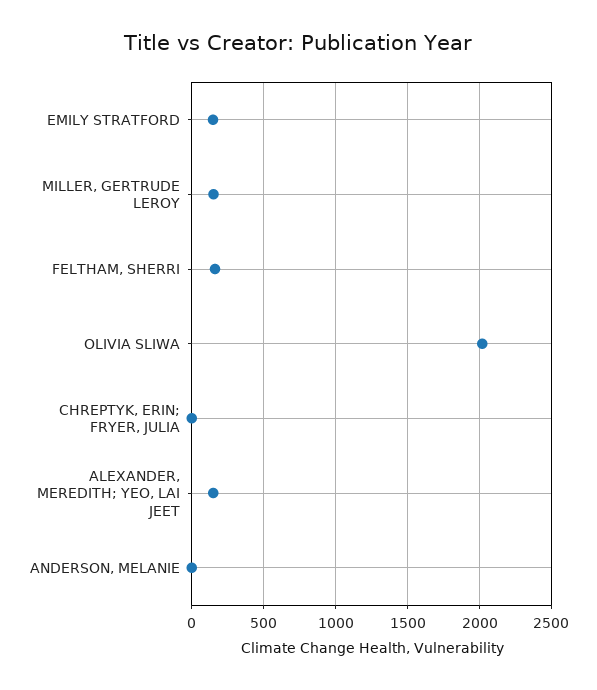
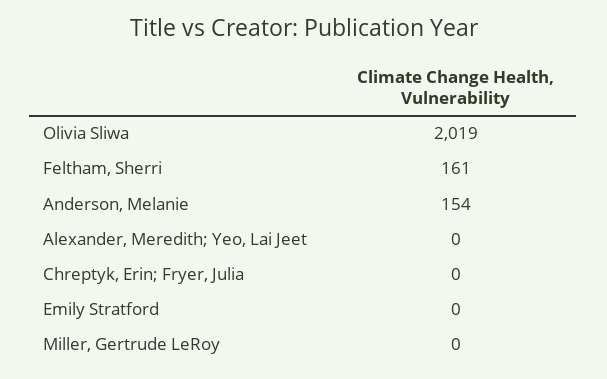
  {
-   "EMILY STRATFORD": 150,
+   "EMILY STRATFORD": 0,
-   "MILLER, GERTRUDE LEROY": 150,
+   "MILLER, GERTRUDE LEROY": 0,
    "FELTHAM, SHERRI": 161,
    "OLIVIA SLIWA": 2019,
    "CHREPTYK, ERIN; FRYER, JULIA": 0,
-   "ALEXANDER, MEREDITH; YEO, LAI JEET": 150,
+   "ALEXANDER, MEREDITH; YEO, LAI JEET": 0,
-   "ANDERSON, MELANIE": 0
+   "ANDERSON, MELANIE": 154
  }

